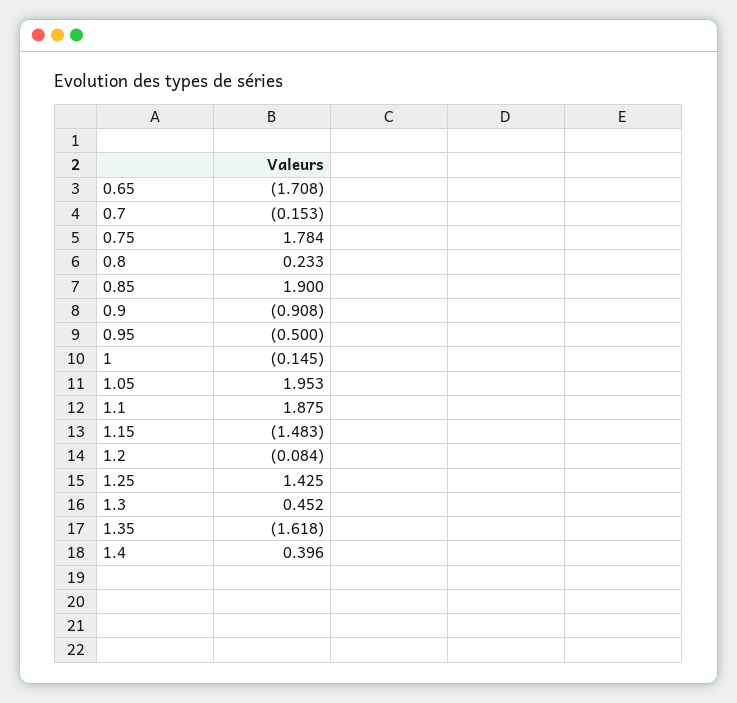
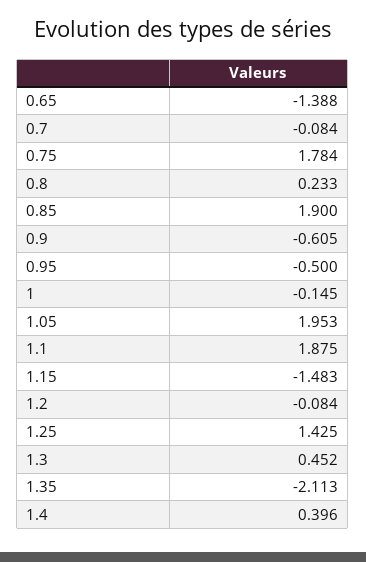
  {
-   "0.65": -1.708,
+   "0.65": -1.388,
-   "0.7": -0.153,
+   "0.7": -0.084,
    "0.75": 1.784,
    "0.8": 0.233,
    "0.85": 1.9,
-   "0.9": -0.908,
+   "0.9": -0.605,
    "0.95": -0.5,
    "1": -0.145,
    "1.05": 1.953,
    "1.1": 1.875,
    "1.15": -1.483,
    "1.2": -0.084,
    "1.25": 1.425,
    "1.3": 0.452,
-   "1.35": -1.618,
+   "1.35": -2.113,
    "1.4": 0.396
  }

